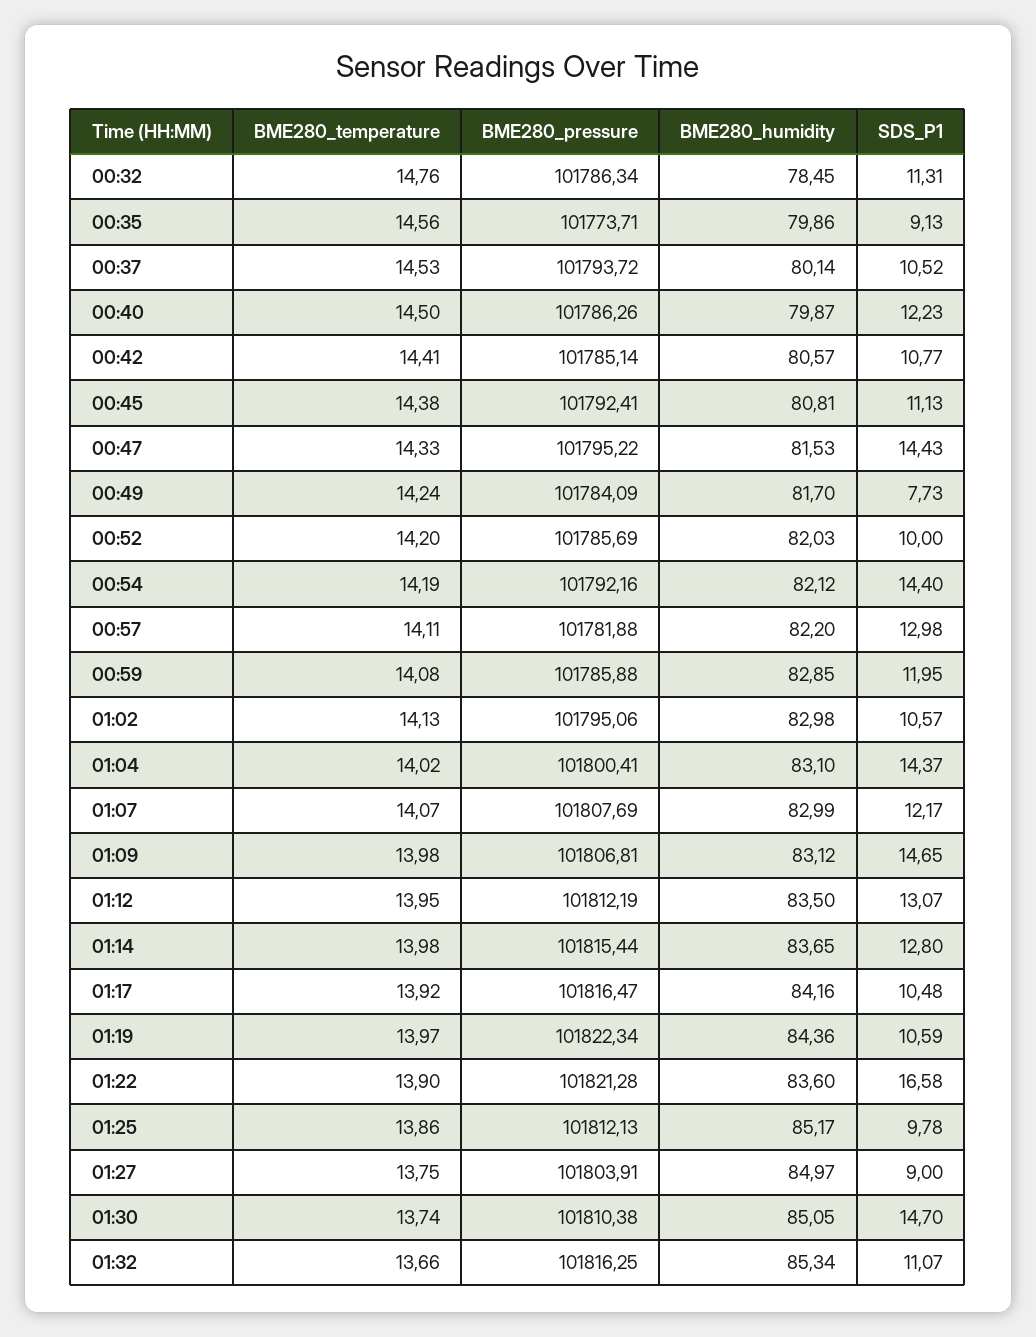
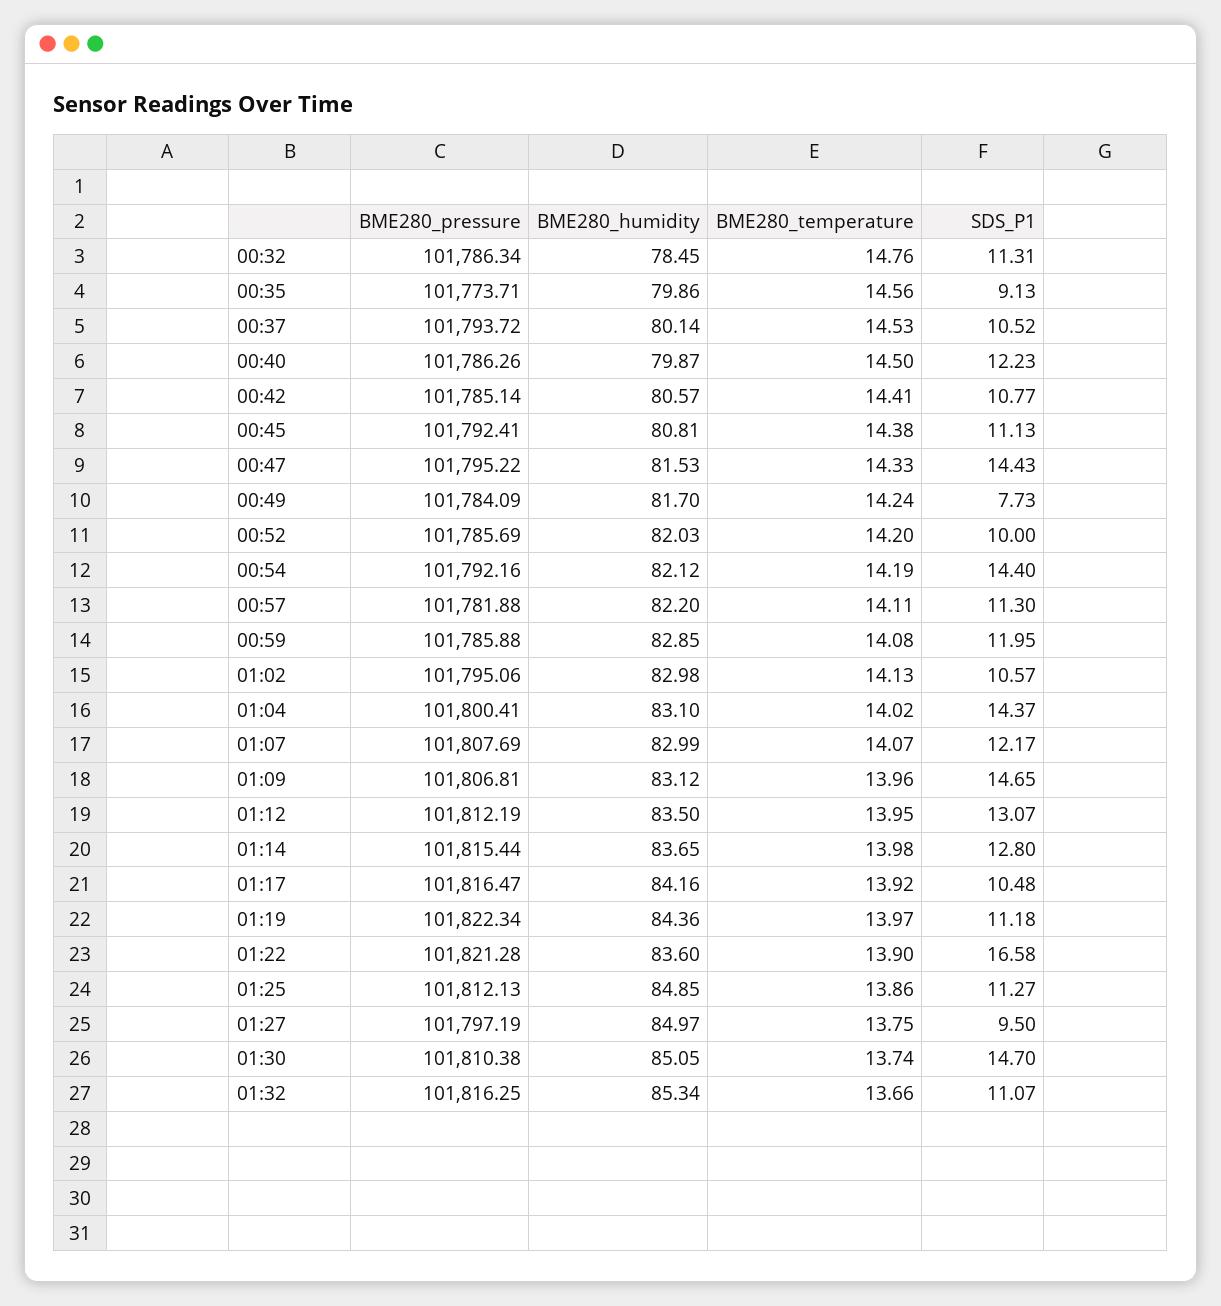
  {
    "BME280_temperature": {
      "00:32": 14.76,
      "00:35": 14.56,
      "00:37": 14.53,
      "00:40": 14.5,
      "00:42": 14.41,
      "00:45": 14.38,
      "00:47": 14.33,
      "00:49": 14.24,
      "00:52": 14.2,
      "00:54": 14.19,
      "00:57": 14.11,
      "00:59": 14.08,
      "01:02": 14.13,
      "01:04": 14.02,
      "01:07": 14.07,
-     "01:09": 13.98,
+     "01:09": 13.96,
      "01:12": 13.95,
      "01:14": 13.98,
      "01:17": 13.92,
      "01:19": 13.97,
      "01:22": 13.9,
      "01:25": 13.86,
      "01:27": 13.75,
      "01:30": 13.74,
      "01:32": 13.66
    },
    "BME280_pressure": {
      "00:32": 101786.34,
      "00:35": 101773.71,
      "00:37": 101793.72,
      "00:40": 101786.26,
      "00:42": 101785.14,
      "00:45": 101792.41,
      "00:47": 101795.22,
      "00:49": 101784.09,
      "00:52": 101785.69,
      "00:54": 101792.16,
      "00:57": 101781.88,
      "00:59": 101785.88,
      "01:02": 101795.06,
      "01:04": 101800.41,
      "01:07": 101807.69,
      "01:09": 101806.81,
      "01:12": 101812.19,
      "01:14": 101815.44,
      "01:17": 101816.47,
      "01:19": 101822.34,
      "01:22": 101821.28,
      "01:25": 101812.13,
-     "01:27": 101803.91,
+     "01:27": 101797.19,
      "01:30": 101810.38,
      "01:32": 101816.25
    },
    "BME280_humidity": {
      "00:32": 78.45,
      "00:35": 79.86,
      "00:37": 80.14,
      "00:40": 79.87,
      "00:42": 80.57,
      "00:45": 80.81,
      "00:47": 81.53,
      "00:49": 81.7,
      "00:52": 82.03,
      "00:54": 82.12,
      "00:57": 82.2,
      "00:59": 82.85,
      "01:02": 82.98,
      "01:04": 83.1,
      "01:07": 82.99,
      "01:09": 83.12,
      "01:12": 83.5,
      "01:14": 83.65,
      "01:17": 84.16,
      "01:19": 84.36,
      "01:22": 83.6,
-     "01:25": 85.17,
+     "01:25": 84.85,
      "01:27": 84.97,
      "01:30": 85.05,
      "01:32": 85.34
    },
    "SDS_P1": {
      "00:32": 11.31,
      "00:35": 9.13,
      "00:37": 10.52,
      "00:40": 12.23,
      "00:42": 10.77,
      "00:45": 11.13,
      "00:47": 14.43,
      "00:49": 7.73,
      "00:52": 10,
      "00:54": 14.4,
-     "00:57": 12.98,
+     "00:57": 11.3,
      "00:59": 11.95,
      "01:02": 10.57,
      "01:04": 14.37,
      "01:07": 12.17,
      "01:09": 14.65,
      "01:12": 13.07,
      "01:14": 12.8,
      "01:17": 10.48,
-     "01:19": 10.59,
+     "01:19": 11.18,
      "01:22": 16.58,
-     "01:25": 9.78,
+     "01:25": 11.27,
-     "01:27": 9,
+     "01:27": 9.5,
      "01:30": 14.7,
      "01:32": 11.07
    }
  }

